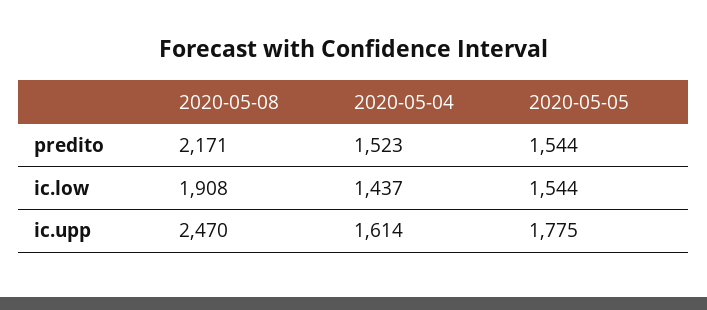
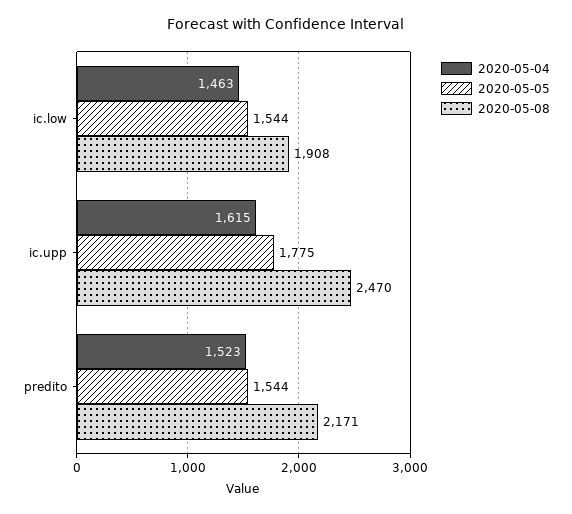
  {
    "2020-05-08": {
      "predito": 2171,
      "ic.low": 1908,
      "ic.upp": 2470
    },
    "2020-05-04": {
      "predito": 1523,
-     "ic.low": 1437,
+     "ic.low": 1463,
-     "ic.upp": 1614
+     "ic.upp": 1615
    },
    "2020-05-05": {
      "predito": 1544,
      "ic.low": 1544,
      "ic.upp": 1775
    }
  }

